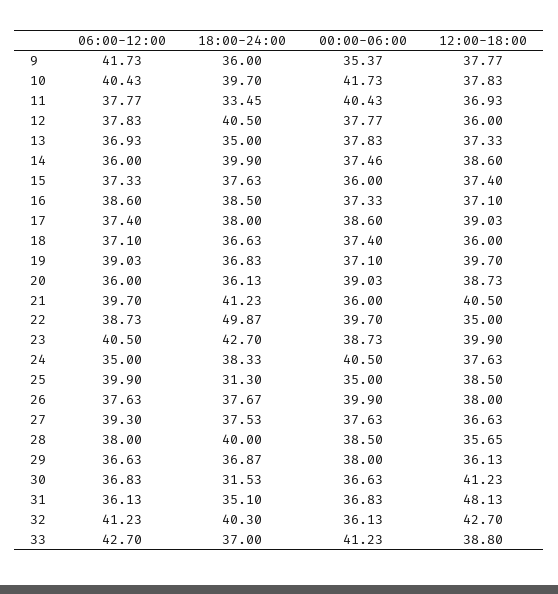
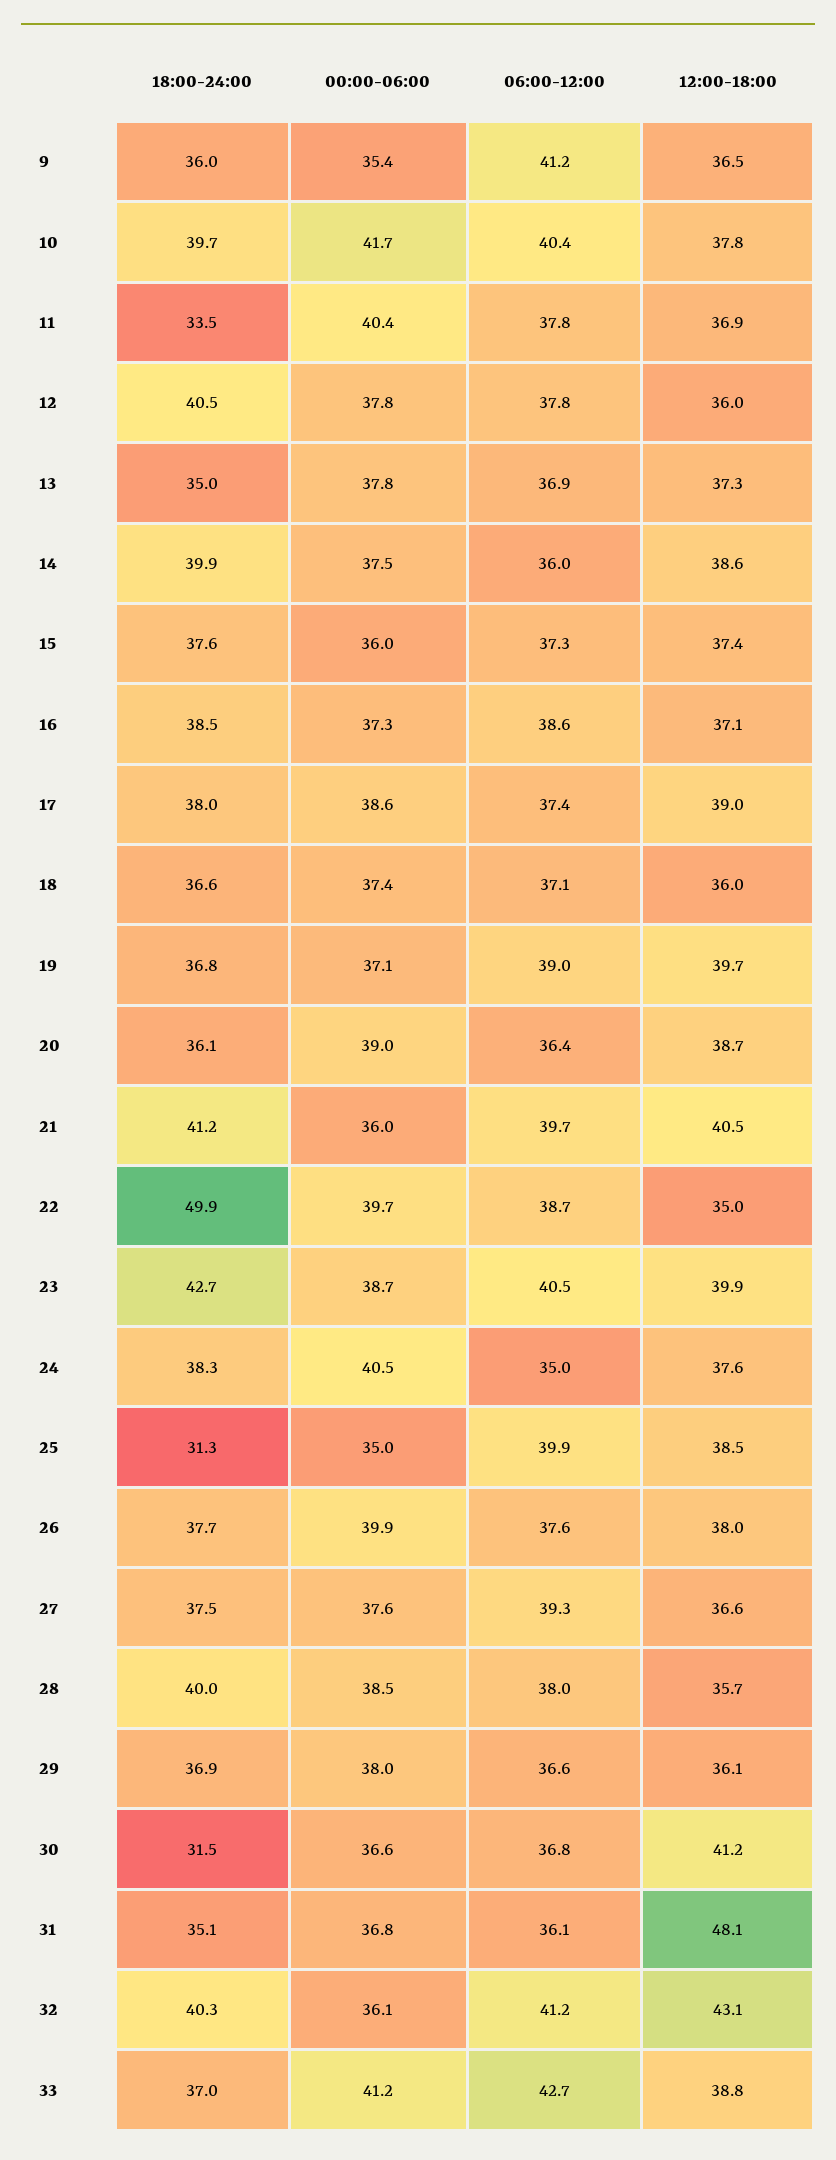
  {
    "06:00-12:00": {
-     "9": 41.73,
+     "9": 41.2,
      "10": 40.43,
      "11": 37.77,
      "12": 37.83,
      "13": 36.93,
      "14": 36,
      "15": 37.33,
      "16": 38.6,
      "17": 37.4,
      "18": 37.1,
      "19": 39.03,
-     "20": 36,
+     "20": 36.4,
      "21": 39.7,
      "22": 38.73,
      "23": 40.5,
      "24": 35,
      "25": 39.9,
      "26": 37.63,
      "27": 39.3,
      "28": 38,
      "29": 36.63,
      "30": 36.83,
      "31": 36.13,
      "32": 41.23,
      "33": 42.7
    },
    "18:00-24:00": {
      "9": 36,
      "10": 39.7,
      "11": 33.45,
      "12": 40.5,
      "13": 35,
      "14": 39.9,
      "15": 37.63,
      "16": 38.5,
      "17": 38,
      "18": 36.63,
      "19": 36.83,
      "20": 36.13,
      "21": 41.23,
      "22": 49.87,
      "23": 42.7,
      "24": 38.33,
      "25": 31.3,
      "26": 37.67,
      "27": 37.53,
      "28": 40,
      "29": 36.87,
      "30": 31.53,
      "31": 35.1,
      "32": 40.3,
      "33": 37
    },
    "00:00-06:00": {
      "9": 35.37,
      "10": 41.73,
      "11": 40.43,
      "12": 37.77,
      "13": 37.83,
      "14": 37.46,
      "15": 36,
      "16": 37.33,
      "17": 38.6,
      "18": 37.4,
      "19": 37.1,
      "20": 39.03,
      "21": 36,
      "22": 39.7,
      "23": 38.73,
      "24": 40.5,
      "25": 35,
      "26": 39.9,
      "27": 37.63,
      "28": 38.5,
      "29": 38,
      "30": 36.63,
      "31": 36.83,
      "32": 36.13,
      "33": 41.23
    },
    "12:00-18:00": {
-     "9": 37.77,
+     "9": 36.5,
      "10": 37.83,
      "11": 36.93,
      "12": 36,
      "13": 37.33,
      "14": 38.6,
      "15": 37.4,
      "16": 37.1,
      "17": 39.03,
      "18": 36,
      "19": 39.7,
      "20": 38.73,
      "21": 40.5,
      "22": 35,
      "23": 39.9,
      "24": 37.63,
      "25": 38.5,
      "26": 38,
      "27": 36.63,
      "28": 35.65,
      "29": 36.13,
      "30": 41.23,
      "31": 48.13,
-     "32": 42.7,
+     "32": 43.1,
      "33": 38.8
    }
  }

